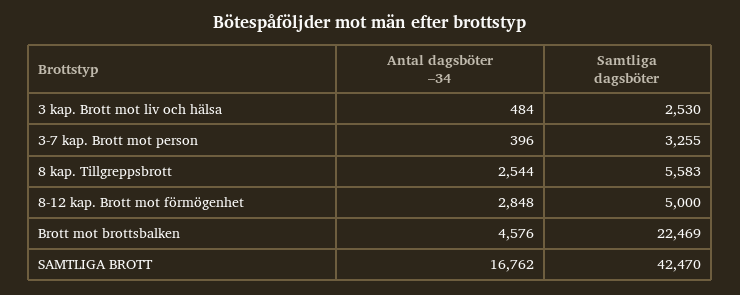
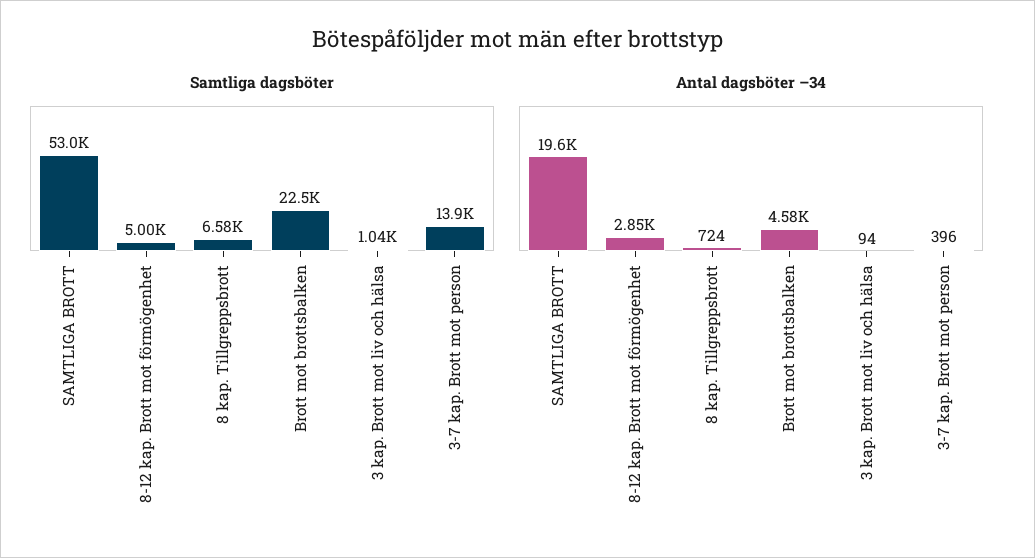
  {
    "Antal dagsböter –34": {
-     "3 kap. Brott mot liv och hälsa": 484,
+     "3 kap. Brott mot liv och hälsa": 94,
      "3-7 kap. Brott mot person": 396,
-     "8 kap. Tillgreppsbrott": 2544,
+     "8 kap. Tillgreppsbrott": 724,
      "8-12 kap. Brott mot förmögenhet": 2848,
      "Brott mot brottsbalken": 4576,
-     "SAMTLIGA BROTT": 16762
+     "SAMTLIGA BROTT": 19600
    },
    "Samtliga dagsböter": {
-     "3 kap. Brott mot liv och hälsa": 2530,
+     "3 kap. Brott mot liv och hälsa": 1040,
-     "3-7 kap. Brott mot person": 3255,
+     "3-7 kap. Brott mot person": 13900,
-     "8 kap. Tillgreppsbrott": 5583,
+     "8 kap. Tillgreppsbrott": 6580,
      "8-12 kap. Brott mot förmögenhet": 5000,
      "Brott mot brottsbalken": 22469,
-     "SAMTLIGA BROTT": 42470
+     "SAMTLIGA BROTT": 53000
    }
  }

